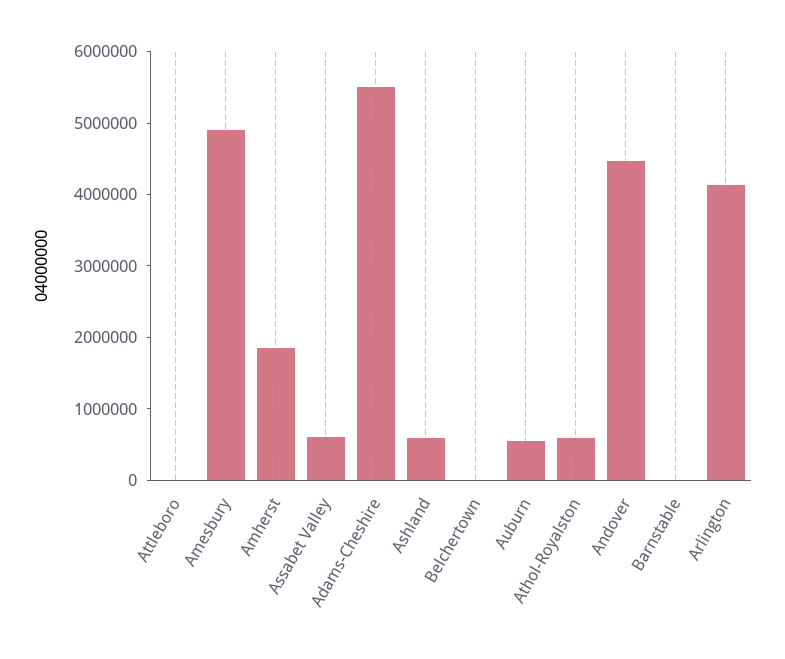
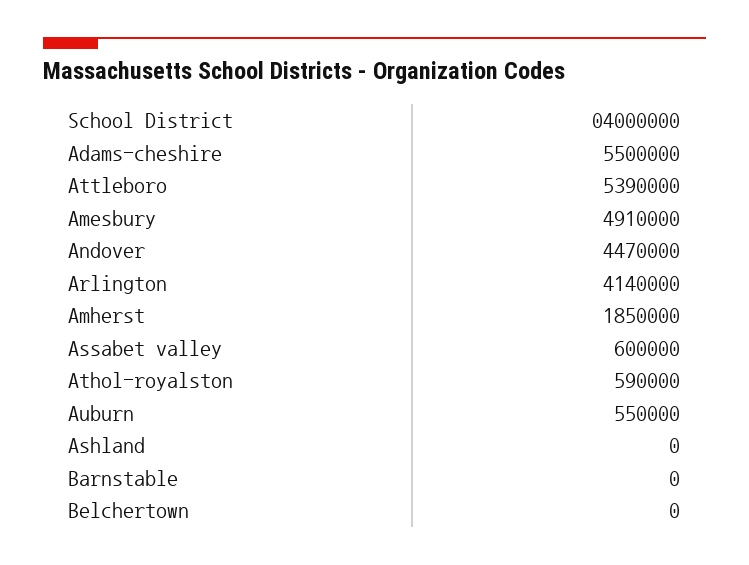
  {
-   "Attleboro": 0,
+   "Attleboro": 5390000,
    "Amesbury": 4910000,
    "Amherst": 1850000,
    "Assabet Valley": 600000,
    "Adams-Cheshire": 5500000,
-   "Ashland": 600000,
+   "Ashland": 0,
    "Belchertown": 0,
    "Auburn": 550000,
    "Athol-Royalston": 590000,
    "Andover": 4470000,
    "Barnstable": 0,
    "Arlington": 4140000
  }

